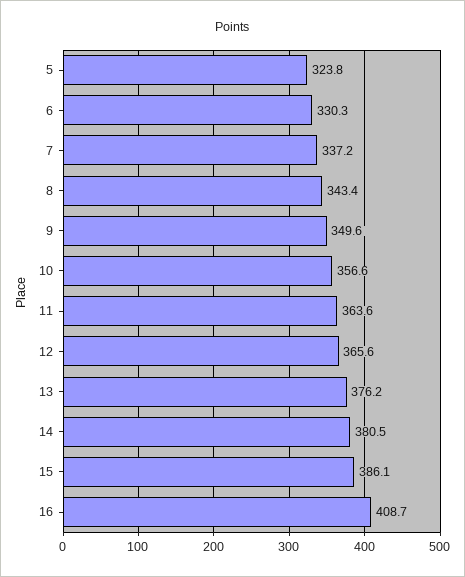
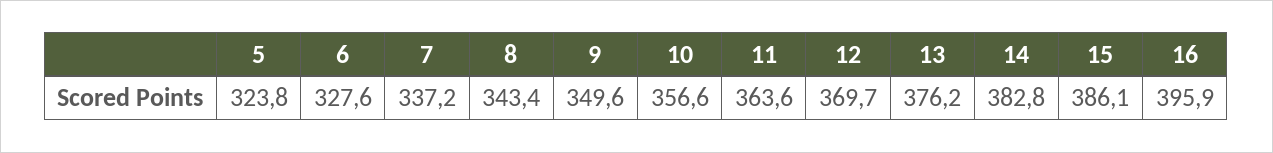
  {
    "5": 323.8,
-   "6": 330.3,
+   "6": 327.6,
    "7": 337.2,
    "8": 343.4,
    "9": 349.6,
    "10": 356.6,
    "11": 363.6,
-   "12": 365.6,
+   "12": 369.7,
    "13": 376.2,
-   "14": 380.5,
+   "14": 382.8,
    "15": 386.1,
-   "16": 408.7
+   "16": 395.9
  }

